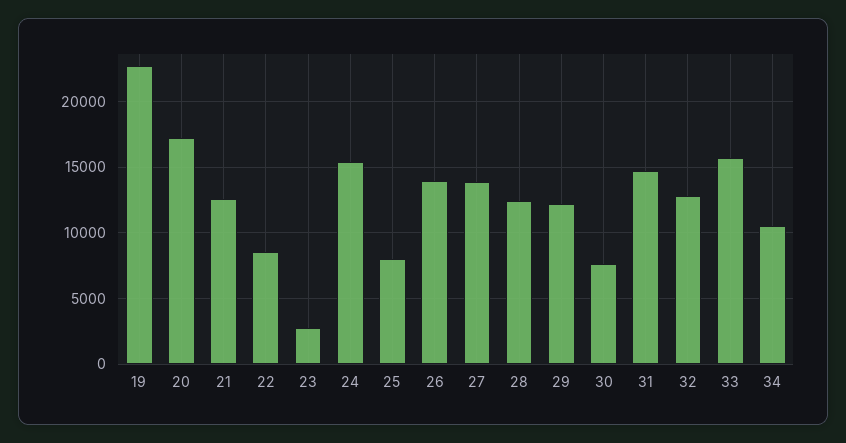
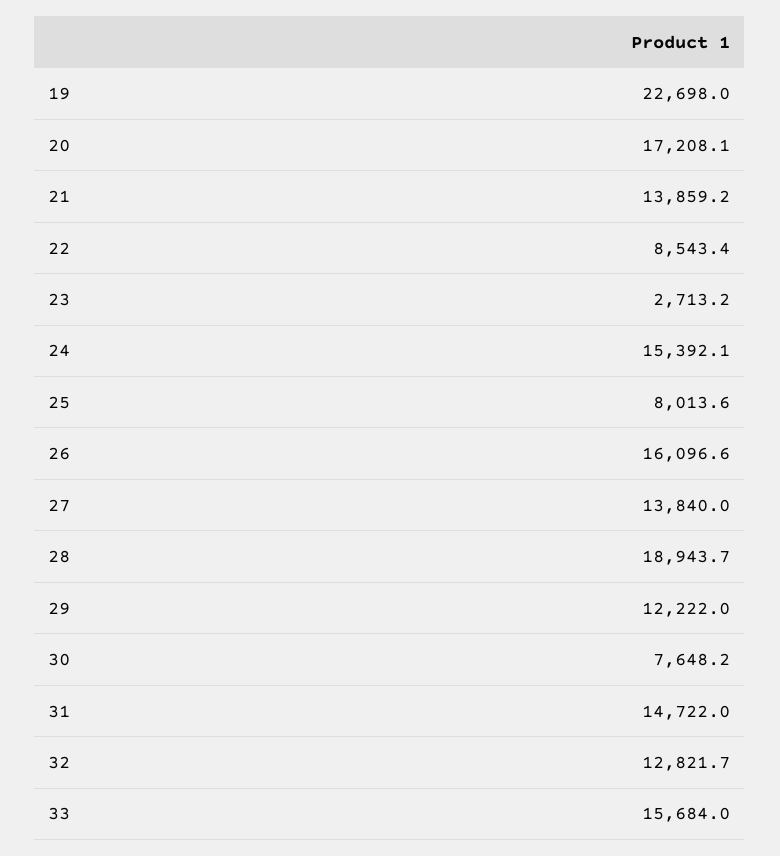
  {
    "19": 22698,
    "20": 17208.1,
-   "21": 12500,
+   "21": 13859.2,
    "22": 8543.4,
    "23": 2713.2,
    "24": 15392.1,
    "25": 8013.6,
-   "26": 14000,
+   "26": 16096.6,
    "27": 13840,
-   "28": 12500,
+   "28": 18943.7,
    "29": 12222,
    "30": 7648.2,
    "31": 14722,
    "32": 12821.7,
-   "33": 15684,
+   "33": 15684
-   "34": 10500
  }

